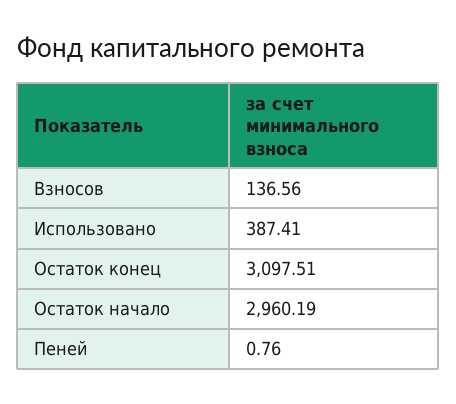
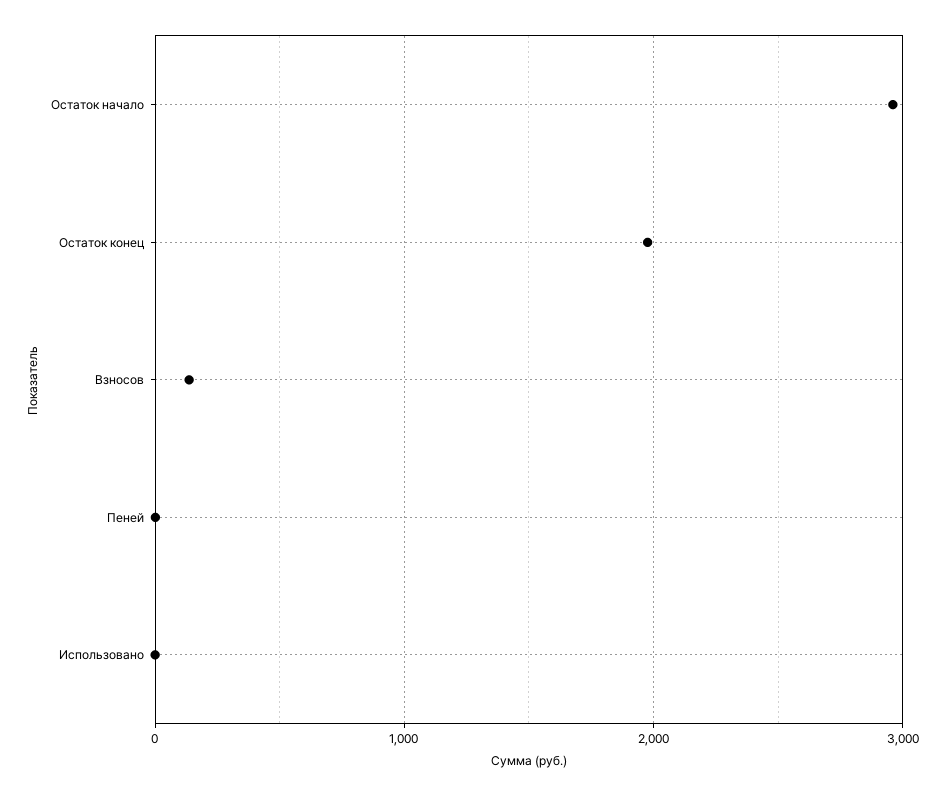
  {
    "Взносов": 136.56,
-   "Использовано": 387.41,
+   "Использовано": 0,
-   "Остаток конец": 3097.51,
+   "Остаток конец": 2000,
    "Остаток начало": 2960.19,
    "Пеней": 0.76
  }

